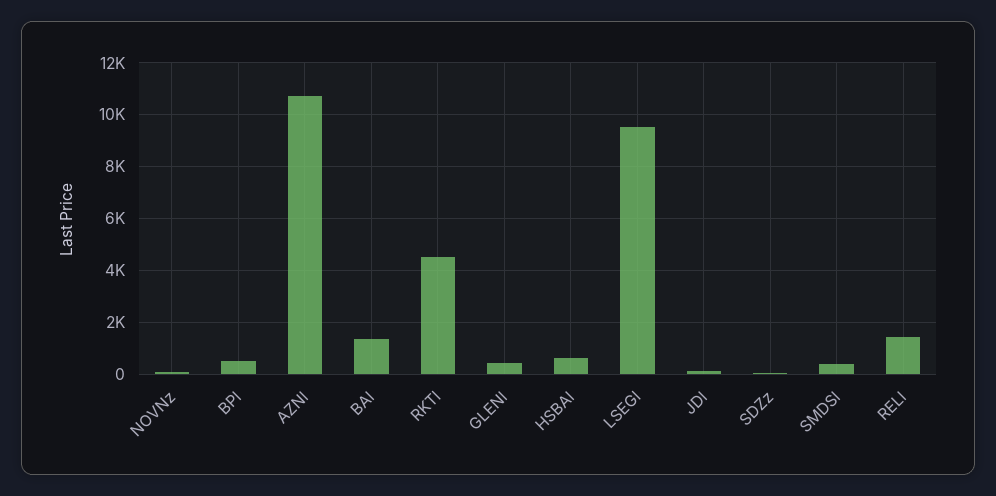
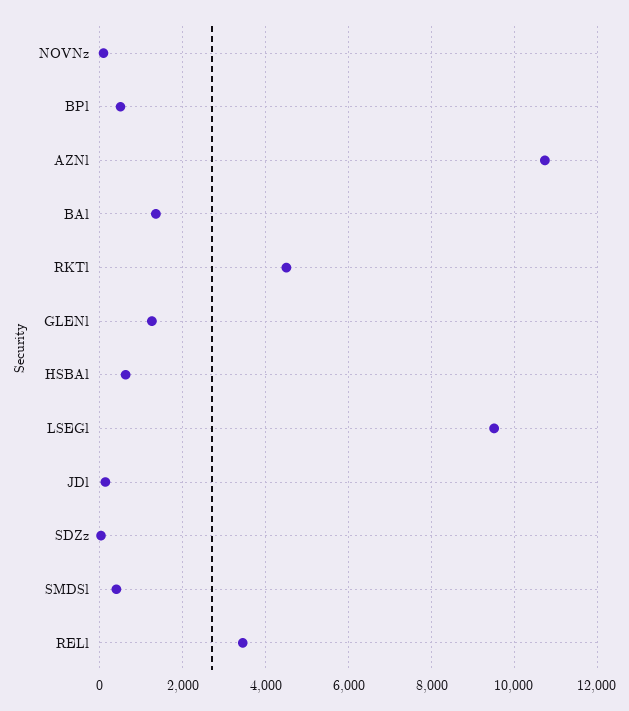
  {
    "NOVNz": 0,
    "BPl": 400,
    "AZNl": 10800,
    "BAl": 1400,
    "RKTl": 4600,
-   "GLENl": 500,
+   "GLENl": 1200,
    "HSBAl": 600,
    "LSEGl": 9600,
    "JDl": 200,
    "SDZz": 0,
    "SMDSl": 400,
-   "RELl": 1500
+   "RELl": 3400
  }

